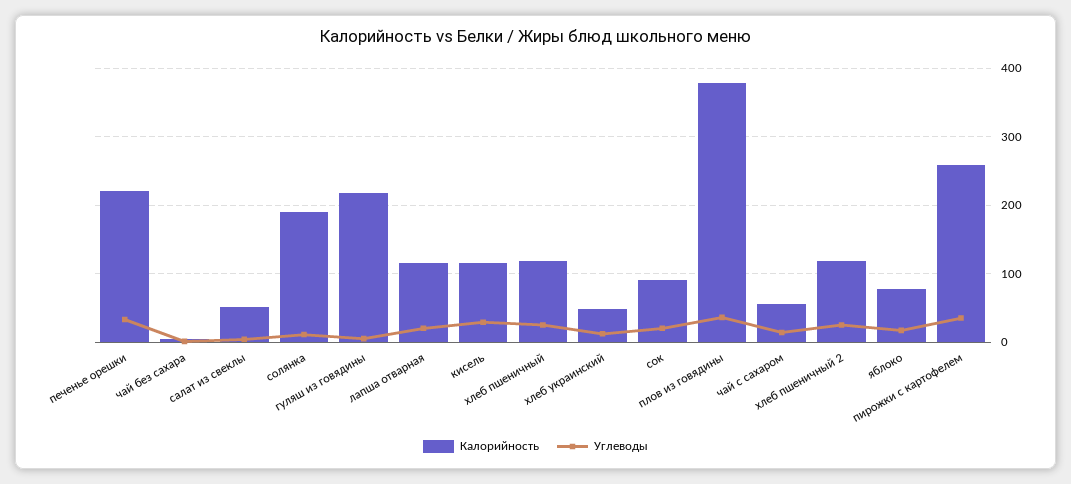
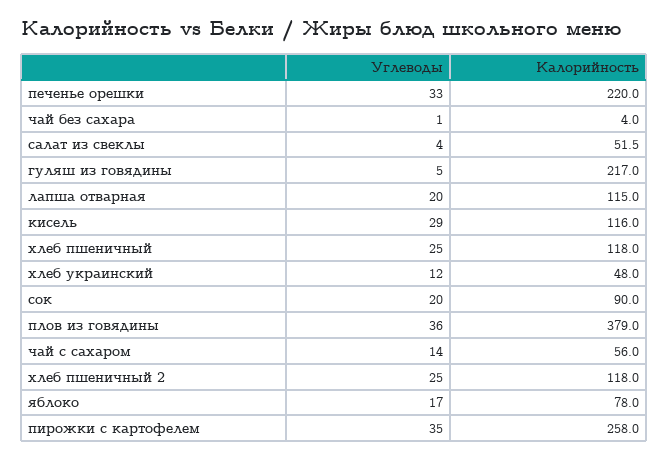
  {
    "Калорийность": {
      "печенье орешки": 220,
      "чай без сахара": 4,
      "салат из свеклы": 51.5,
-     "солянка": 190,
      "гуляш из говядины": 217,
      "лапша отварная": 115,
      "кисель": 116,
      "хлеб пшеничный": 118,
      "хлеб украинский": 48,
      "сок": 90,
      "плов из говядины": 379,
      "чай с сахаром": 56,
      "хлеб пшеничный 2": 118,
      "яблоко": 78,
      "пирожки с картофелем": 258
    },
    "Углеводы": {
      "печенье орешки": 33,
      "чай без сахара": 1,
      "салат из свеклы": 4,
-     "солянка": 10,
      "гуляш из говядины": 5,
      "лапша отварная": 20,
      "кисель": 29,
      "хлеб пшеничный": 25,
      "хлеб украинский": 12,
      "сок": 20,
      "плов из говядины": 36,
      "чай с сахаром": 14,
      "хлеб пшеничный 2": 25,
      "яблоко": 17,
      "пирожки с картофелем": 35
    }
  }

